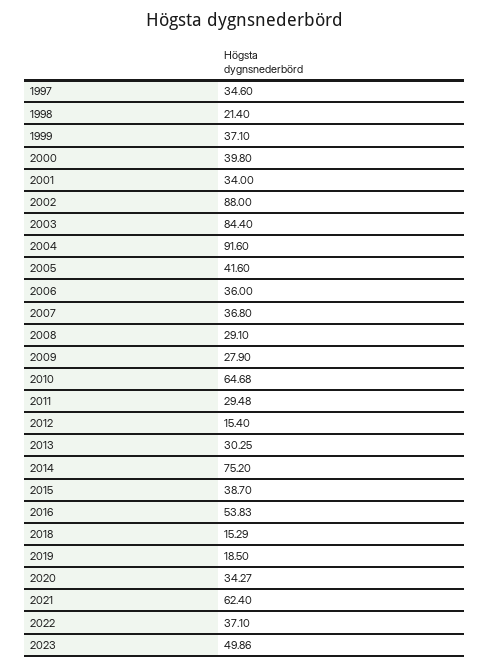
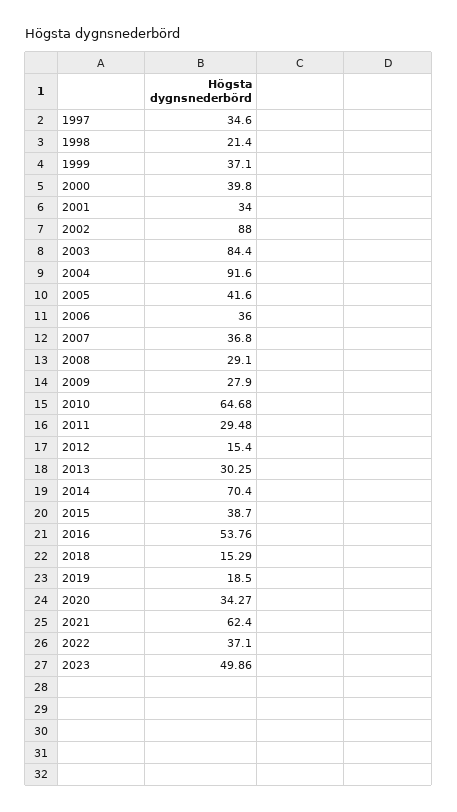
  {
    "1997": 34.6,
    "1998": 21.4,
    "1999": 37.1,
    "2000": 39.8,
    "2001": 34,
    "2002": 88,
    "2003": 84.4,
    "2004": 91.6,
    "2005": 41.6,
    "2006": 36,
    "2007": 36.8,
    "2008": 29.1,
    "2009": 27.9,
    "2010": 64.68,
    "2011": 29.48,
    "2012": 15.4,
    "2013": 30.25,
-   "2014": 75.2,
+   "2014": 70.4,
    "2015": 38.7,
-   "2016": 53.83,
+   "2016": 53.76,
    "2018": 15.29,
    "2019": 18.5,
    "2020": 34.27,
    "2021": 62.4,
    "2022": 37.1,
    "2023": 49.86
  }

